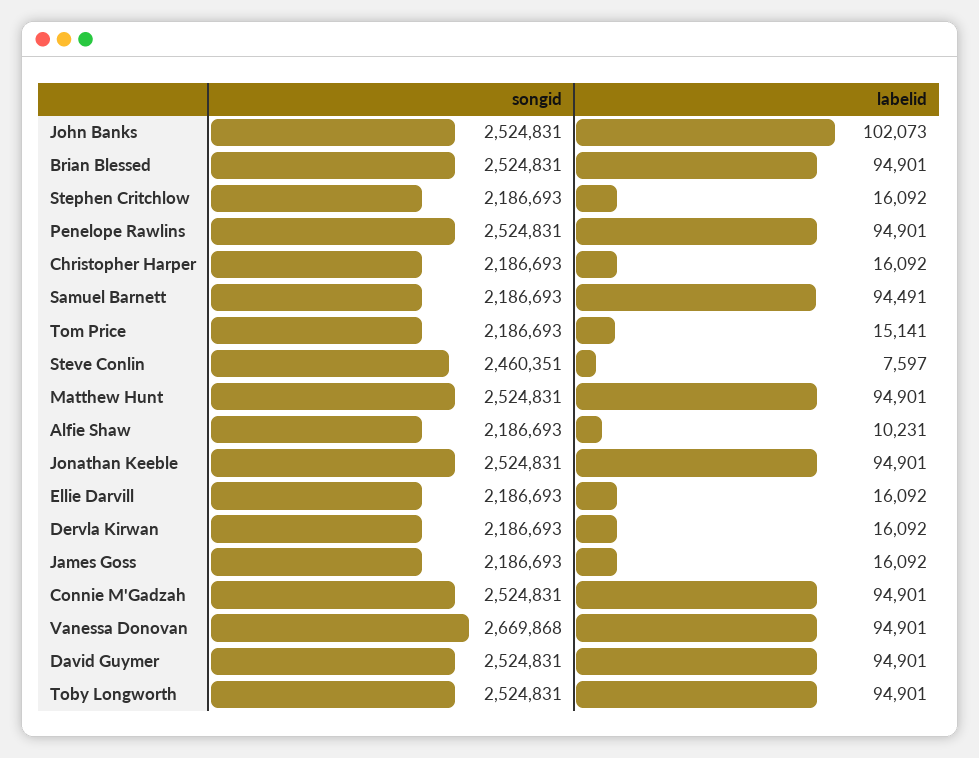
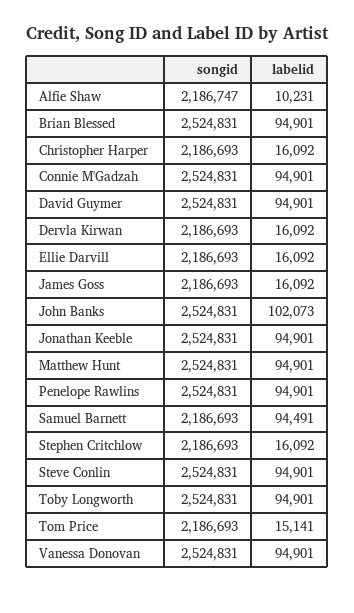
  {
    "songid": {
      "John Banks": 2524831,
      "Brian Blessed": 2524831,
      "Stephen Critchlow": 2186693,
      "Penelope Rawlins": 2524831,
      "Christopher Harper": 2186693,
      "Samuel Barnett": 2186693,
      "Tom Price": 2186693,
-     "Steve Conlin": 2460351,
+     "Steve Conlin": 2524831,
      "Matthew Hunt": 2524831,
-     "Alfie Shaw": 2186693,
+     "Alfie Shaw": 2186747,
      "Jonathan Keeble": 2524831,
      "Ellie Darvill": 2186693,
      "Dervla Kirwan": 2186693,
      "James Goss": 2186693,
      "Connie M'Gadzah": 2524831,
-     "Vanessa Donovan": 2669868,
+     "Vanessa Donovan": 2524831,
      "David Guymer": 2524831,
      "Toby Longworth": 2524831
    },
    "labelid": {
      "John Banks": 102073,
      "Brian Blessed": 94901,
      "Stephen Critchlow": 16092,
      "Penelope Rawlins": 94901,
      "Christopher Harper": 16092,
      "Samuel Barnett": 94491,
      "Tom Price": 15141,
-     "Steve Conlin": 7597,
+     "Steve Conlin": 94901,
      "Matthew Hunt": 94901,
      "Alfie Shaw": 10231,
      "Jonathan Keeble": 94901,
      "Ellie Darvill": 16092,
      "Dervla Kirwan": 16092,
      "James Goss": 16092,
      "Connie M'Gadzah": 94901,
      "Vanessa Donovan": 94901,
      "David Guymer": 94901,
      "Toby Longworth": 94901
    }
  }

